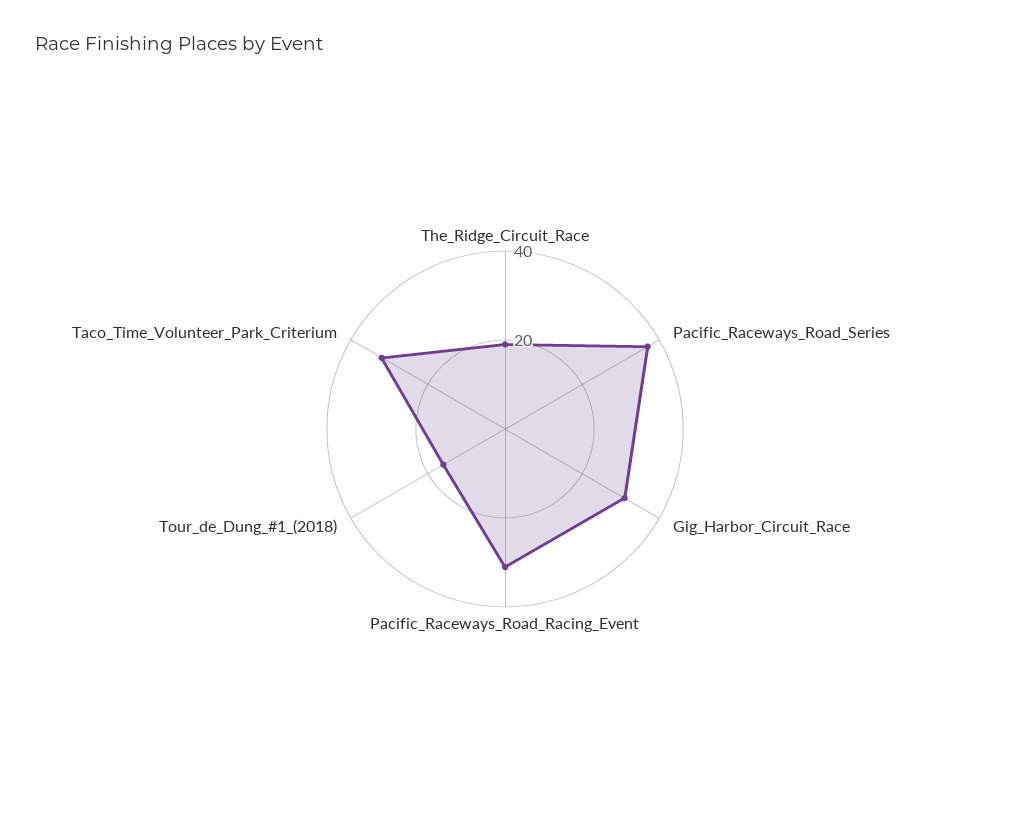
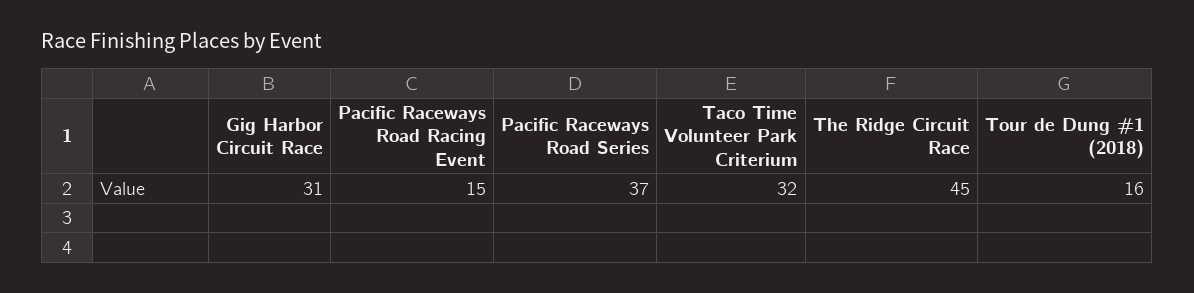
  {
-   "The_Ridge_Circuit_Race": 20,
+   "The_Ridge_Circuit_Race": 45,
    "Pacific_Raceways_Road_Series": 37,
    "Gig_Harbor_Circuit_Race": 31,
-   "Pacific_Raceways_Road_Racing_Event": 30,
+   "Pacific_Raceways_Road_Racing_Event": 15,
    "Tour_de_Dung_#1_(2018)": 16,
    "Taco_Time_Volunteer_Park_Criterium": 32
  }

